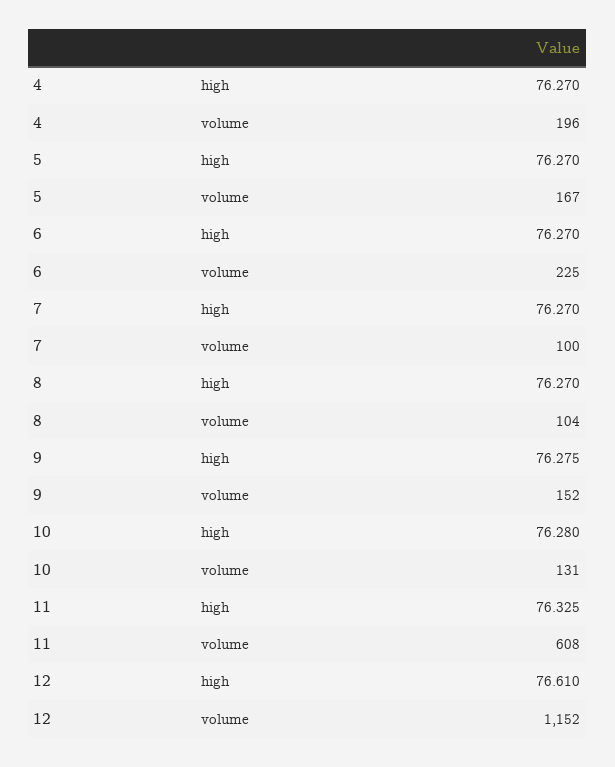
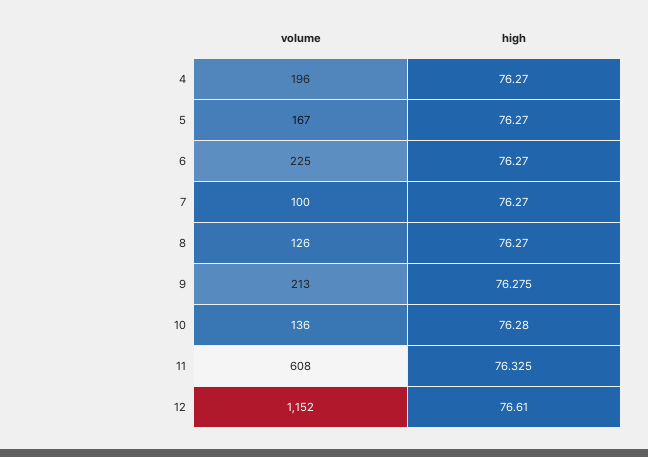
  {
    "4": {
      "high": 76.27,
      "volume": 196
    },
    "5": {
      "high": 76.27,
      "volume": 167
    },
    "6": {
      "high": 76.27,
      "volume": 225
    },
    "7": {
      "high": 76.27,
      "volume": 100
    },
    "8": {
      "high": 76.27,
-     "volume": 104
+     "volume": 126
    },
    "9": {
      "high": 76.275,
-     "volume": 152
+     "volume": 213
    },
    "10": {
      "high": 76.28,
-     "volume": 131
+     "volume": 136
    },
    "11": {
      "high": 76.325,
      "volume": 608
    },
    "12": {
      "high": 76.61,
      "volume": 1152
    }
  }

